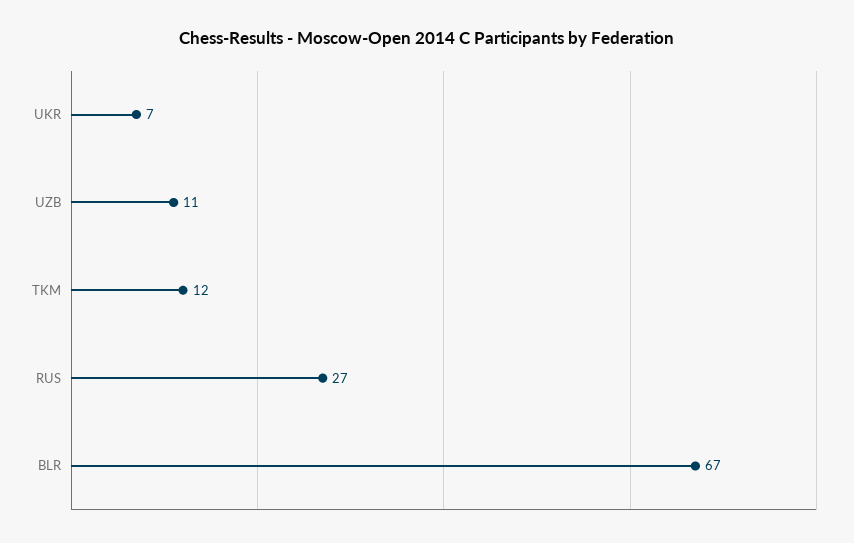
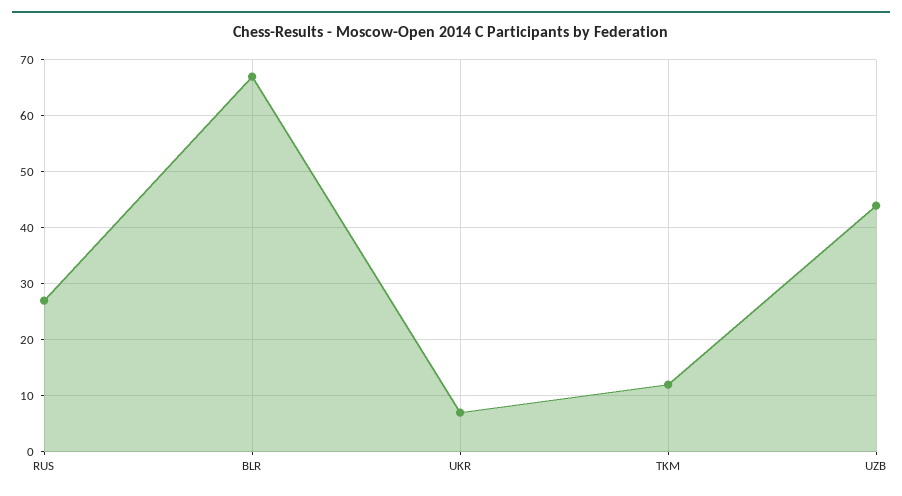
  {
    "UKR": 7,
-   "UZB": 11,
+   "UZB": 45,
    "TKM": 12,
    "RUS": 27,
    "BLR": 67
  }

